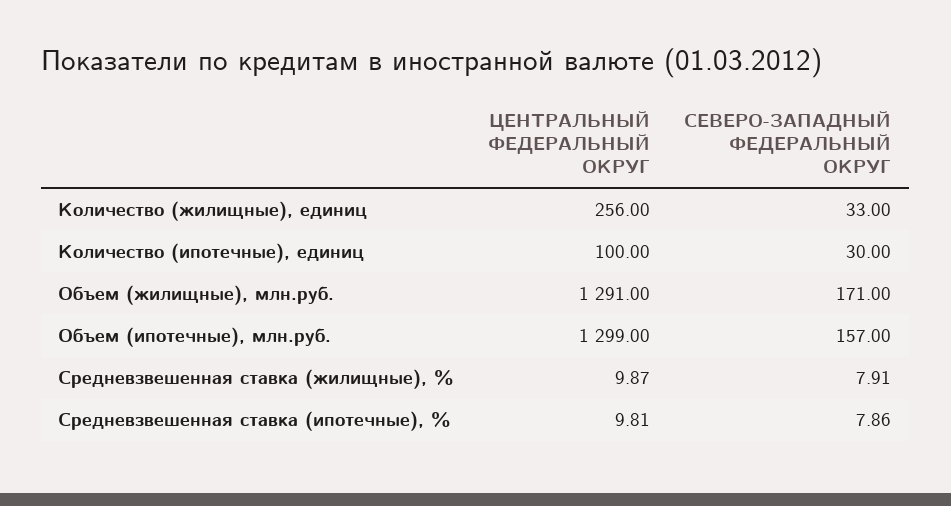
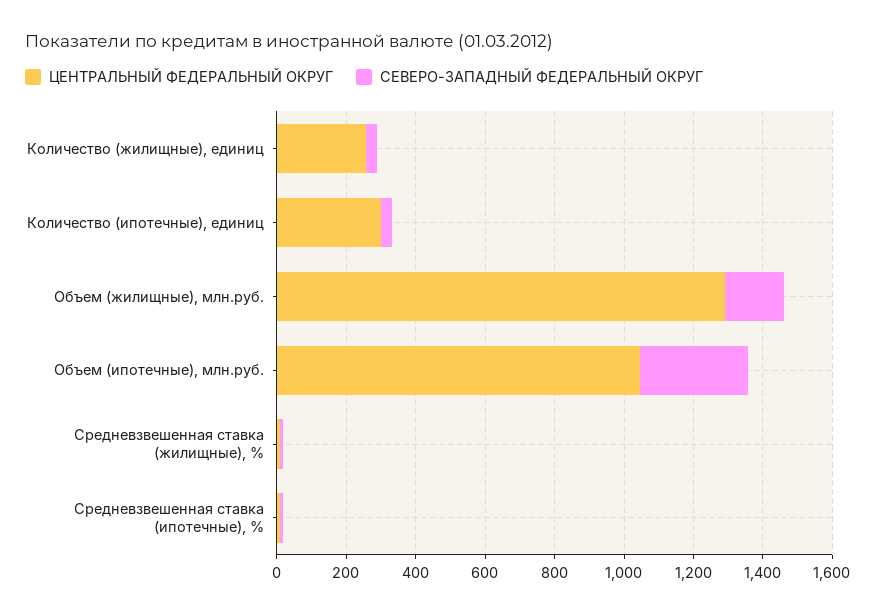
  {
    "ЦЕНТРАЛЬНЫЙ ФЕДЕРАЛЬНЫЙ ОКРУГ": {
      "Количество (жилищные), единиц": 256,
-     "Количество (ипотечные), единиц": 100,
+     "Количество (ипотечные), единиц": 300,
      "Объем (жилищные), млн.руб.": 1291,
-     "Объем (ипотечные), млн.руб.": 1299,
+     "Объем (ипотечные), млн.руб.": 1050,
      "Средневзвешенная ставка (жилищные), %": 9.87,
      "Средневзвешенная ставка (ипотечные), %": 9.81
    },
    "СЕВЕРО-ЗАПАДНЫЙ ФЕДЕРАЛЬНЫЙ ОКРУГ": {
      "Количество (жилищные), единиц": 33,
      "Количество (ипотечные), единиц": 30,
      "Объем (жилищные), млн.руб.": 171,
-     "Объем (ипотечные), млн.руб.": 157,
+     "Объем (ипотечные), млн.руб.": 300,
      "Средневзвешенная ставка (жилищные), %": 7.91,
      "Средневзвешенная ставка (ипотечные), %": 7.86
    }
  }

